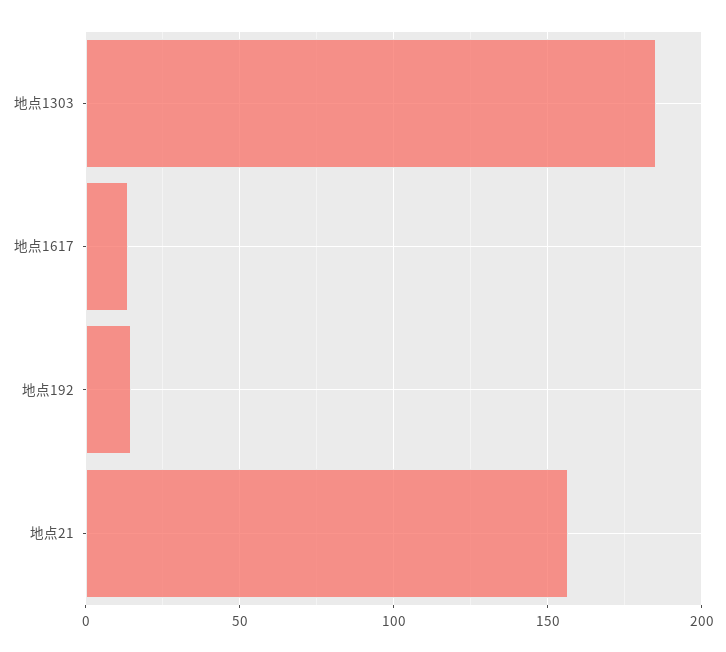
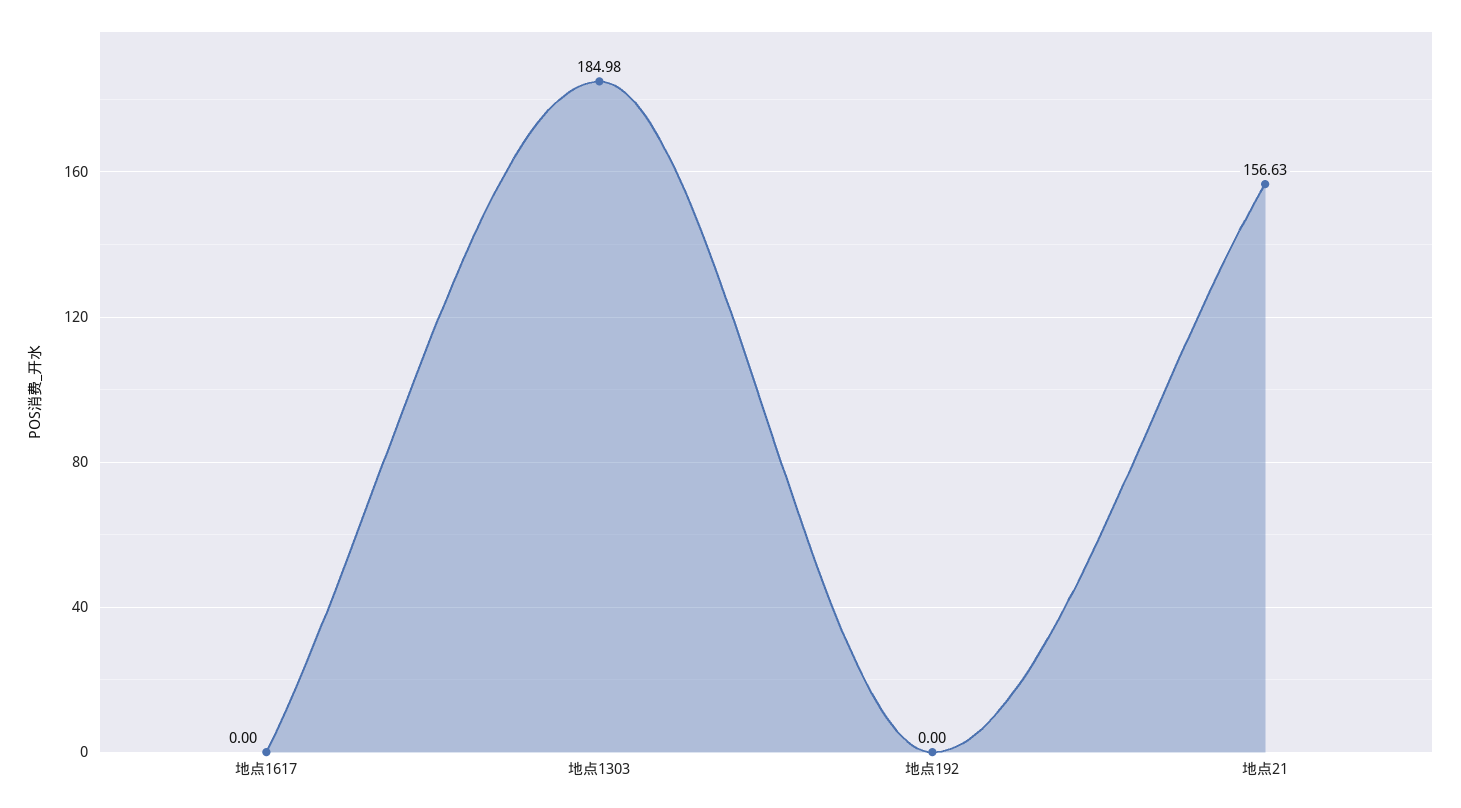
  {
    "地点1303": 184.98,
-   "地点1617": 15,
+   "地点1617": 0,
-   "地点192": 15,
+   "地点192": 0,
    "地点21": 156.63
  }

